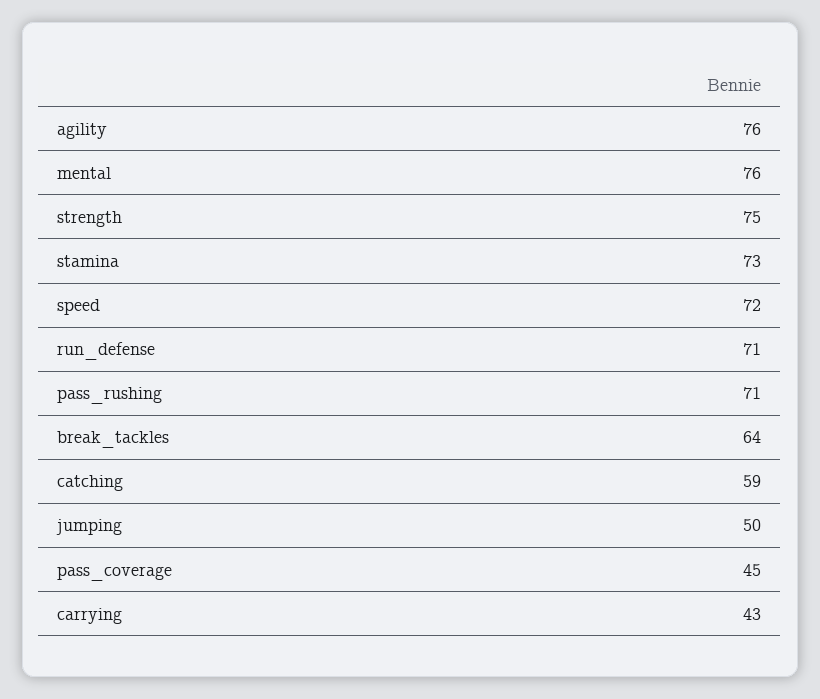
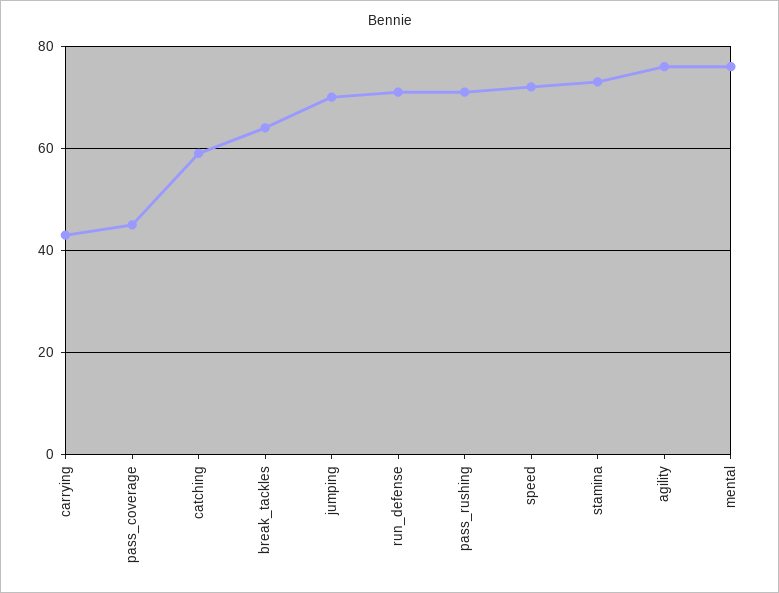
  {
    "agility": 76,
    "mental": 76,
-   "strength": 75,
    "stamina": 73,
    "speed": 72,
    "run_defense": 71,
    "pass_rushing": 71,
    "break_tackles": 64,
    "catching": 59,
-   "jumping": 50,
+   "jumping": 70,
    "pass_coverage": 45,
    "carrying": 43
  }

